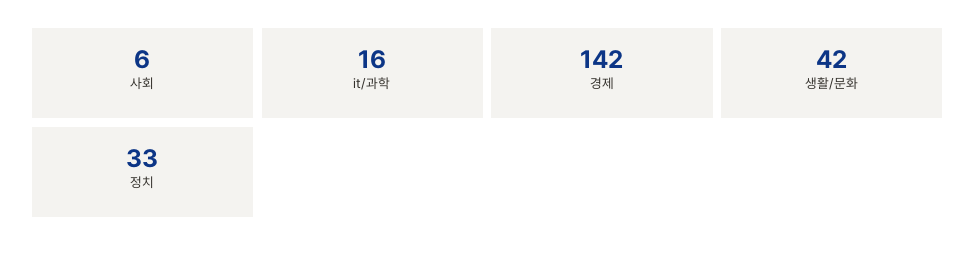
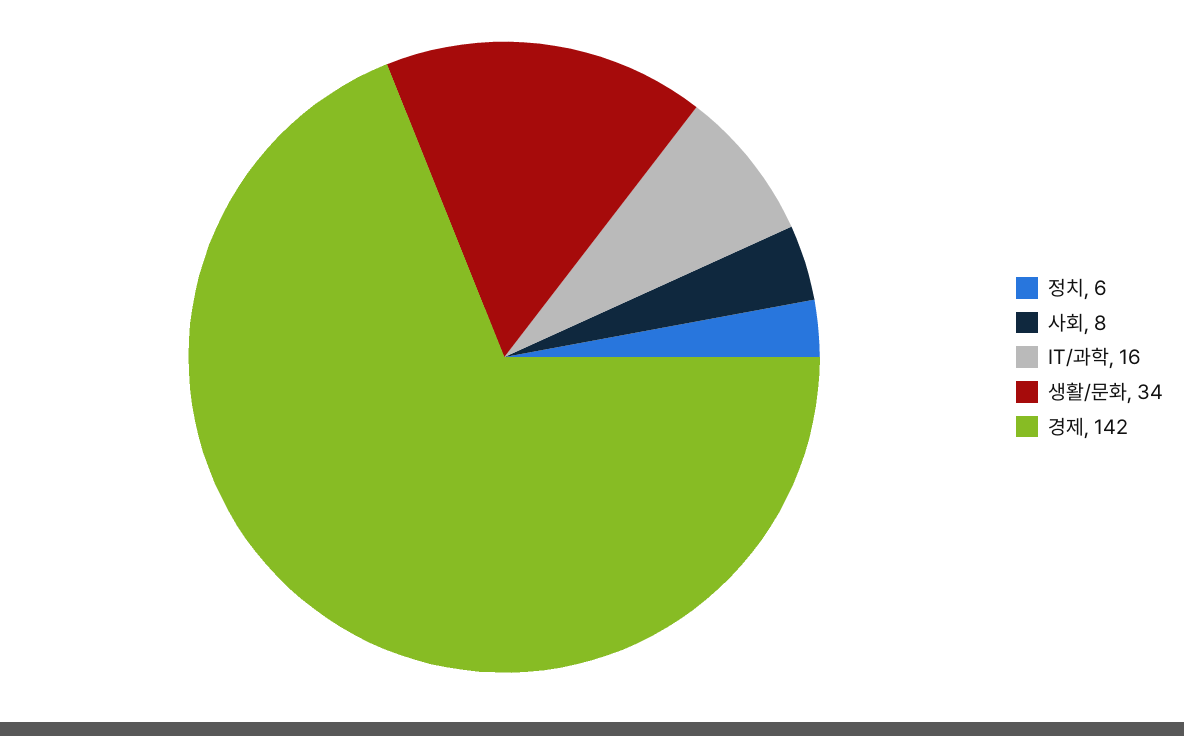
  {
-   "사회": 6,
+   "사회": 8,
    "it/과학": 16,
    "경제": 142,
-   "생활/문화": 42,
+   "생활/문화": 34,
-   "정치": 33
+   "정치": 6
  }

